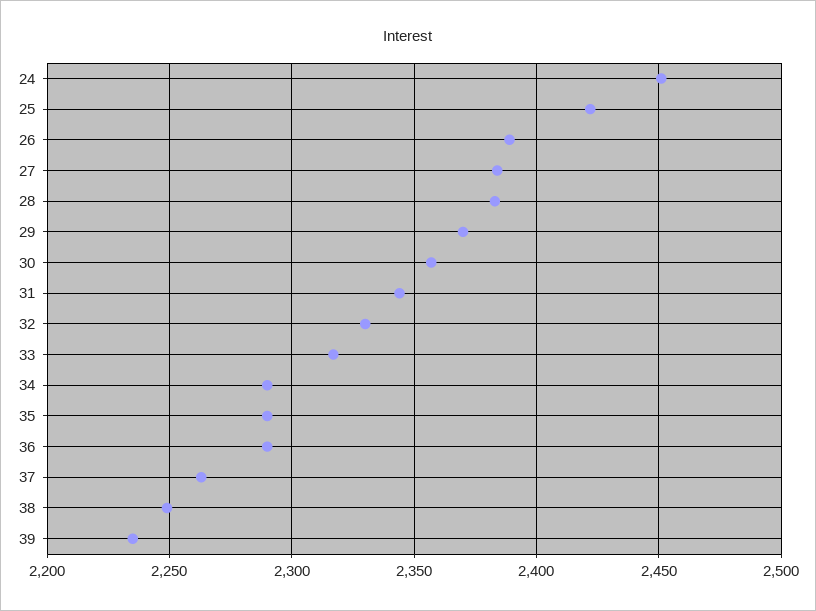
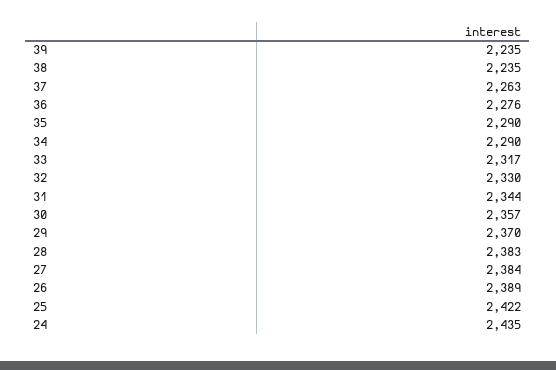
  {
-   "24": 2450,
+   "24": 2435,
    "25": 2422,
    "26": 2389,
    "27": 2384,
    "28": 2383,
    "29": 2370,
    "30": 2357,
    "31": 2344,
    "32": 2330,
    "33": 2317,
    "34": 2290,
    "35": 2290,
-   "36": 2290,
+   "36": 2276,
    "37": 2263,
-   "38": 2250,
+   "38": 2235,
    "39": 2235
  }

